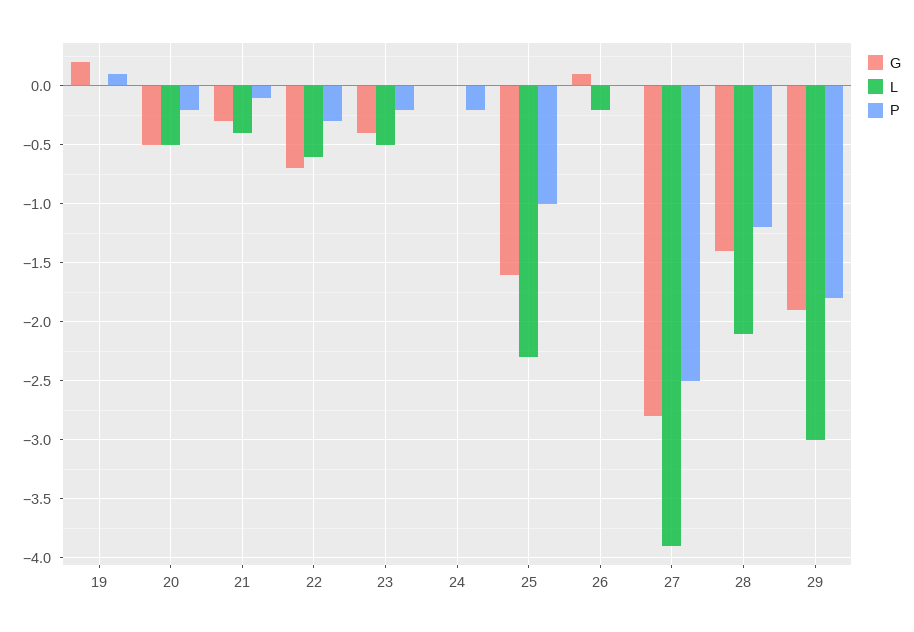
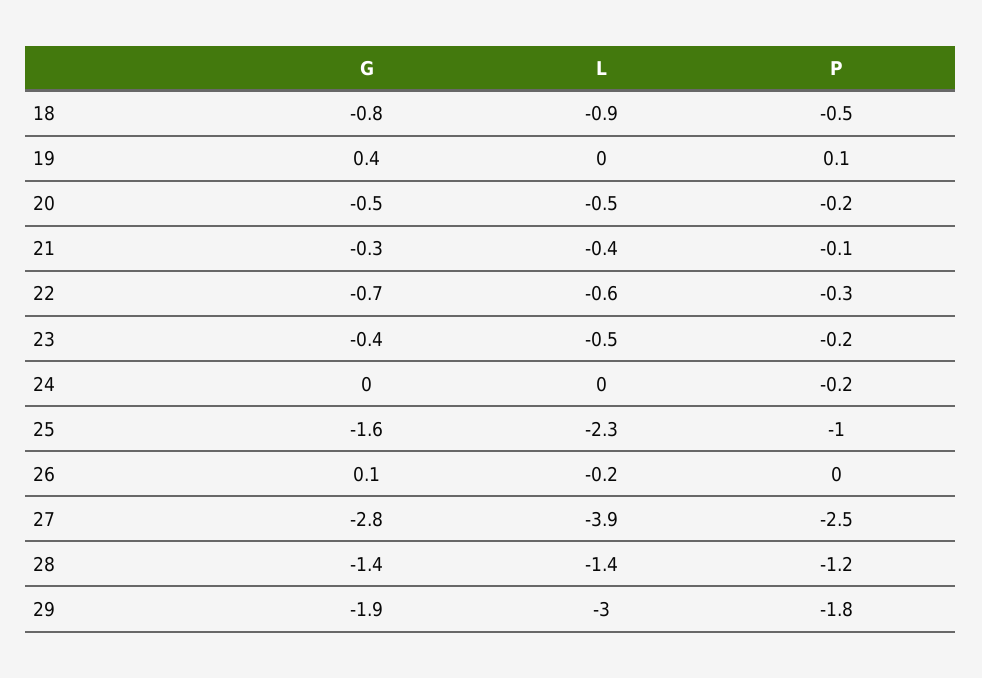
  {
    "G": {
-     "19": 0.2,
+     "19": 0.4,
      "20": -0.5,
      "21": -0.3,
      "22": -0.7,
      "23": -0.4,
      "24": 0,
      "25": -1.6,
      "26": 0.1,
      "27": -2.8,
      "28": -1.4,
-     "29": -1.9
+     "29": -1.9,
+     "18": -0.8
    },
    "L": {
      "19": 0,
      "20": -0.5,
      "21": -0.4,
      "22": -0.6,
      "23": -0.5,
      "24": 0,
      "25": -2.3,
      "26": -0.2,
      "27": -3.9,
-     "28": -2.1,
+     "28": -1.4,
-     "29": -3
+     "29": -3,
+     "18": -0.9
    },
    "P": {
      "19": 0.1,
      "20": -0.2,
      "21": -0.1,
      "22": -0.3,
      "23": -0.2,
      "24": -0.2,
      "25": -1,
      "26": 0,
      "27": -2.5,
      "28": -1.2,
-     "29": -1.8
+     "29": -1.8,
+     "18": -0.5
    }
  }

